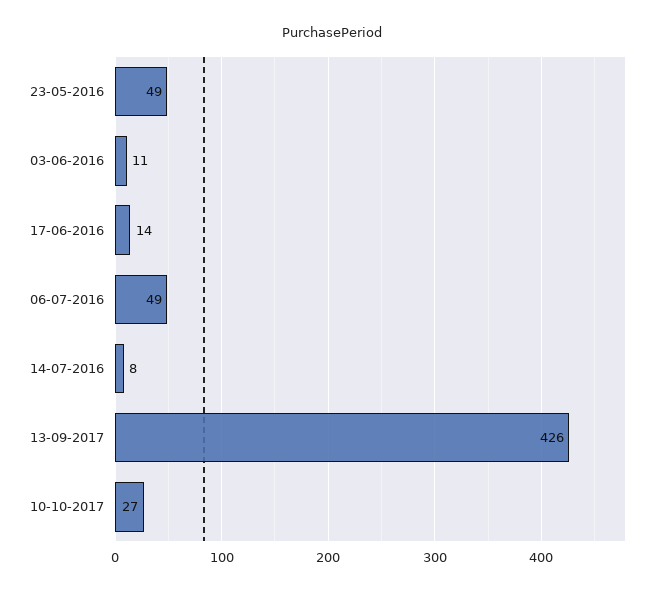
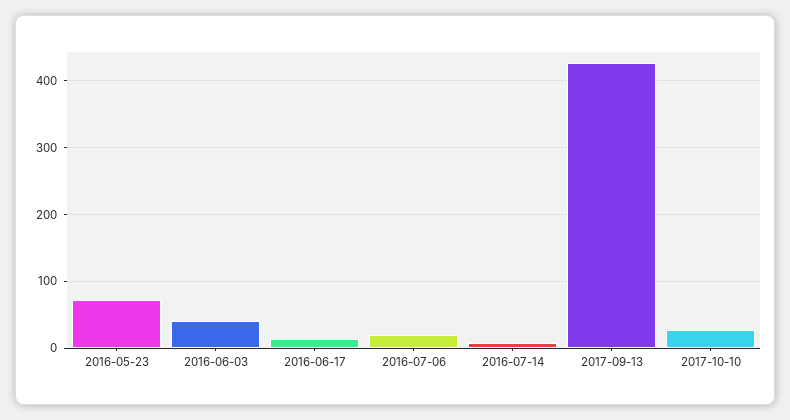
  {
-   "23-05-2016": 49,
+   "23-05-2016": 70,
-   "03-06-2016": 11,
+   "03-06-2016": 40,
    "17-06-2016": 14,
-   "06-07-2016": 49,
+   "06-07-2016": 20,
    "14-07-2016": 8,
    "13-09-2017": 426,
    "10-10-2017": 27
  }

